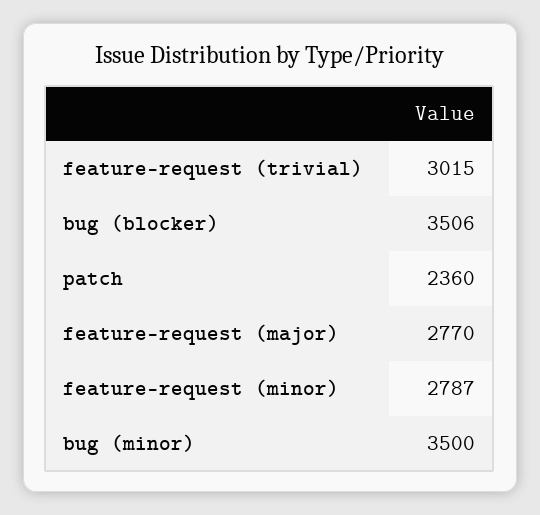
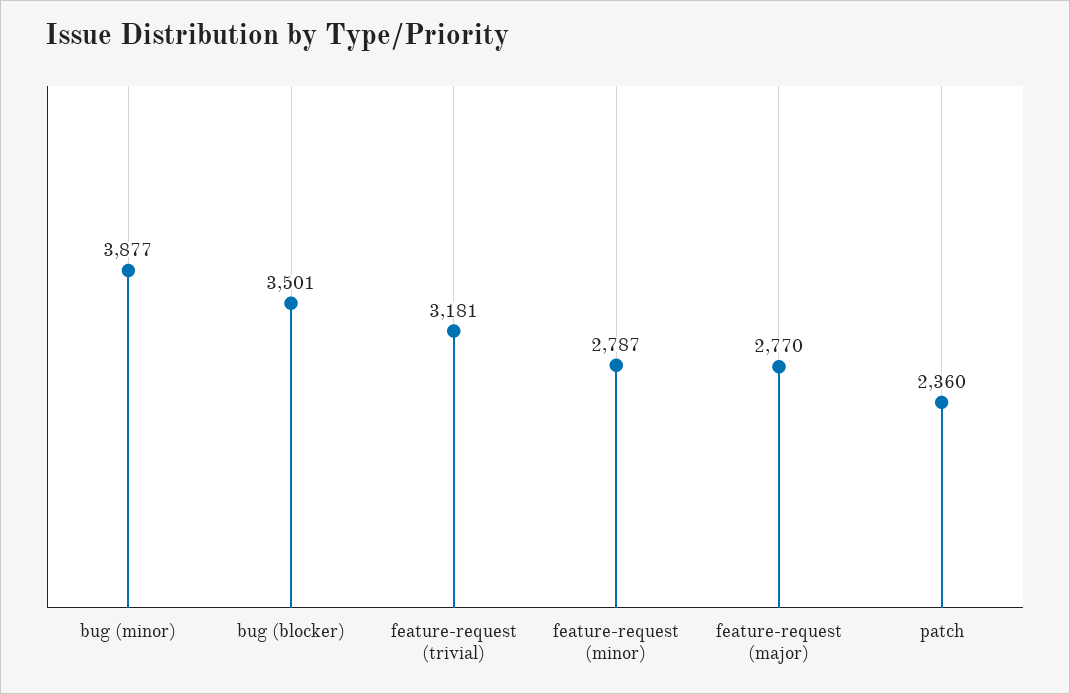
  {
-   "feature-request (trivial)": 3015,
+   "feature-request (trivial)": 3181,
-   "bug (blocker)": 3506,
+   "bug (blocker)": 3501,
    "patch": 2360,
    "feature-request (major)": 2770,
    "feature-request (minor)": 2787,
-   "bug (minor)": 3500
+   "bug (minor)": 3877
  }

